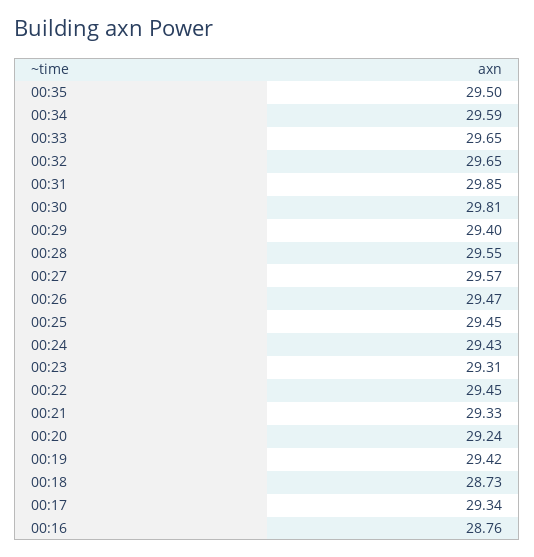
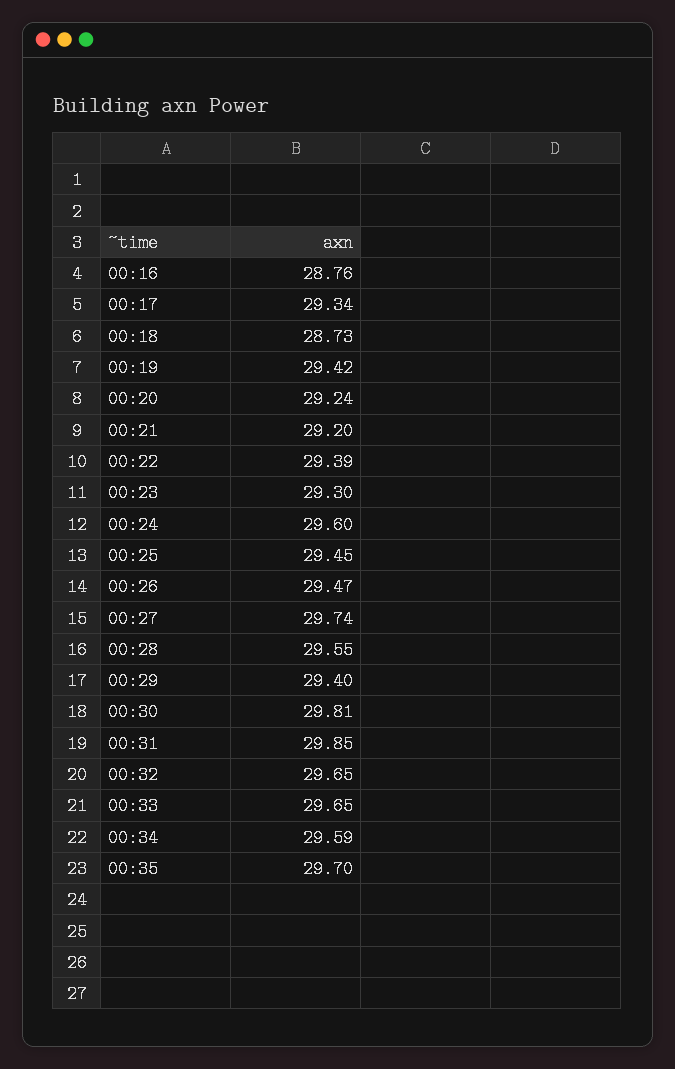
  {
-   "00:35": 29.5,
+   "00:35": 29.7,
    "00:34": 29.59,
    "00:33": 29.65,
    "00:32": 29.65,
    "00:31": 29.85,
    "00:30": 29.81,
    "00:29": 29.4,
    "00:28": 29.55,
-   "00:27": 29.57,
+   "00:27": 29.74,
    "00:26": 29.47,
    "00:25": 29.45,
-   "00:24": 29.43,
+   "00:24": 29.6,
-   "00:23": 29.31,
+   "00:23": 29.3,
-   "00:22": 29.45,
+   "00:22": 29.39,
-   "00:21": 29.33,
+   "00:21": 29.2,
    "00:20": 29.24,
    "00:19": 29.42,
    "00:18": 28.73,
    "00:17": 29.34,
    "00:16": 28.76
  }

